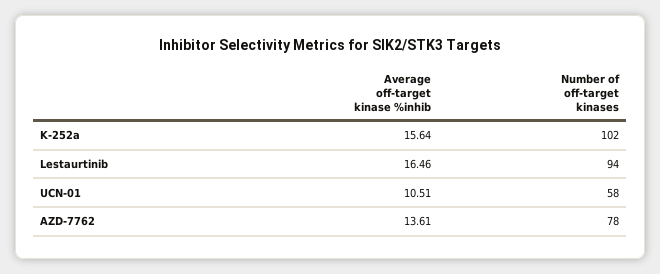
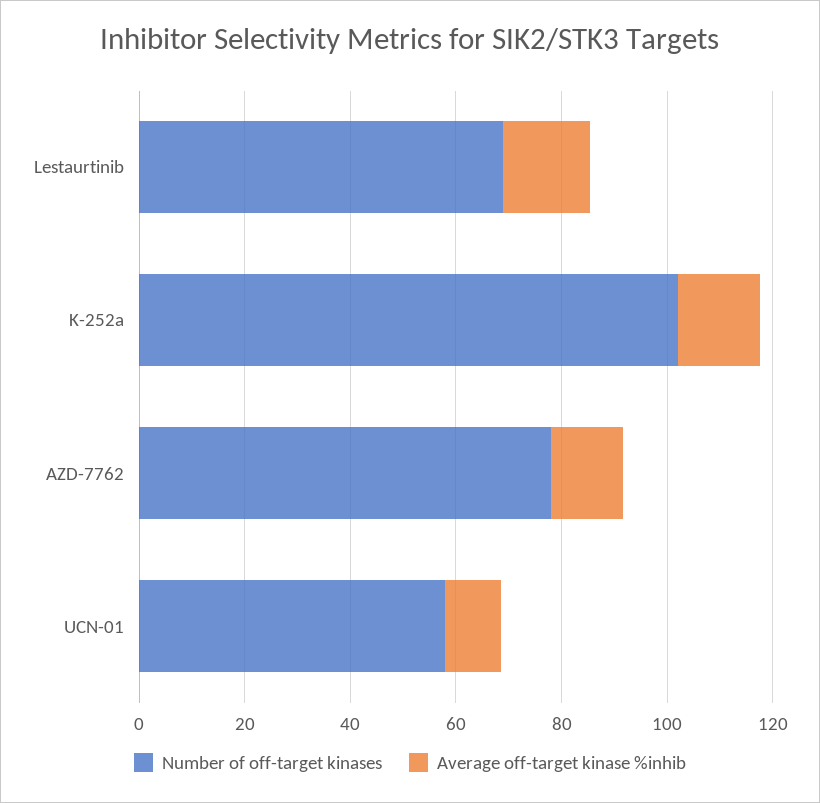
  {
    "Average off-target kinase %inhib": {
      "K-252a": 15.64,
      "Lestaurtinib": 16.46,
      "UCN-01": 10.51,
      "AZD-7762": 13.61
    },
    "Number of off-target kinases": {
      "K-252a": 102,
-     "Lestaurtinib": 94,
+     "Lestaurtinib": 70,
      "UCN-01": 58,
      "AZD-7762": 78
    }
  }

